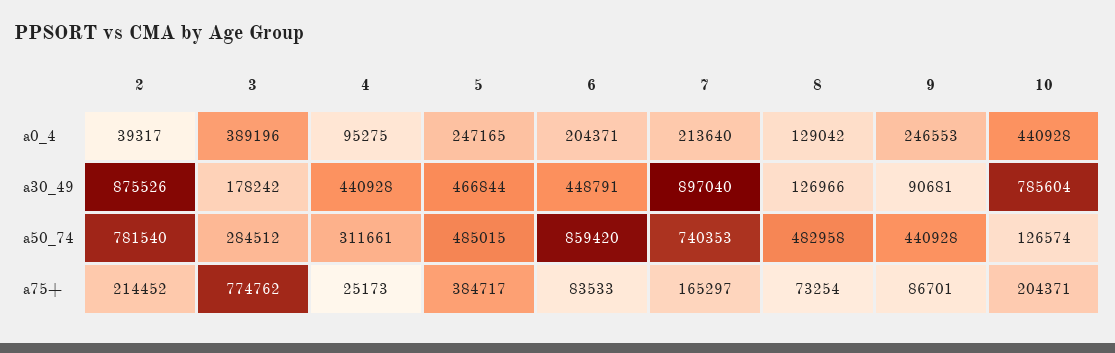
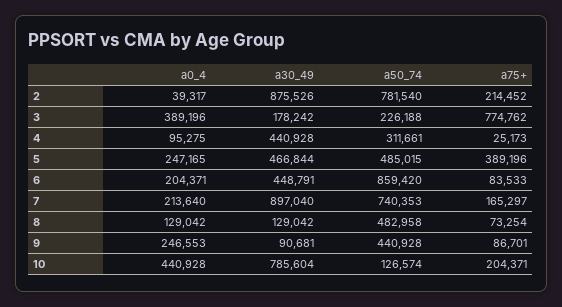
  {
    "2": {
      "a0_4": 39317,
      "a30_49": 875526,
      "a50_74": 781540,
      "a75+": 214452
    },
    "3": {
      "a0_4": 389196,
      "a30_49": 178242,
-     "a50_74": 284512,
+     "a50_74": 226188,
      "a75+": 774762
    },
    "4": {
      "a0_4": 95275,
      "a30_49": 440928,
      "a50_74": 311661,
      "a75+": 25173
    },
    "5": {
      "a0_4": 247165,
      "a30_49": 466844,
      "a50_74": 485015,
-     "a75+": 384717
+     "a75+": 389196
    },
    "6": {
      "a0_4": 204371,
      "a30_49": 448791,
      "a50_74": 859420,
      "a75+": 83533
    },
    "7": {
      "a0_4": 213640,
      "a30_49": 897040,
      "a50_74": 740353,
      "a75+": 165297
    },
    "8": {
      "a0_4": 129042,
-     "a30_49": 126966,
+     "a30_49": 129042,
      "a50_74": 482958,
      "a75+": 73254
    },
    "9": {
      "a0_4": 246553,
      "a30_49": 90681,
      "a50_74": 440928,
      "a75+": 86701
    },
    "10": {
      "a0_4": 440928,
      "a30_49": 785604,
      "a50_74": 126574,
      "a75+": 204371
    }
  }

